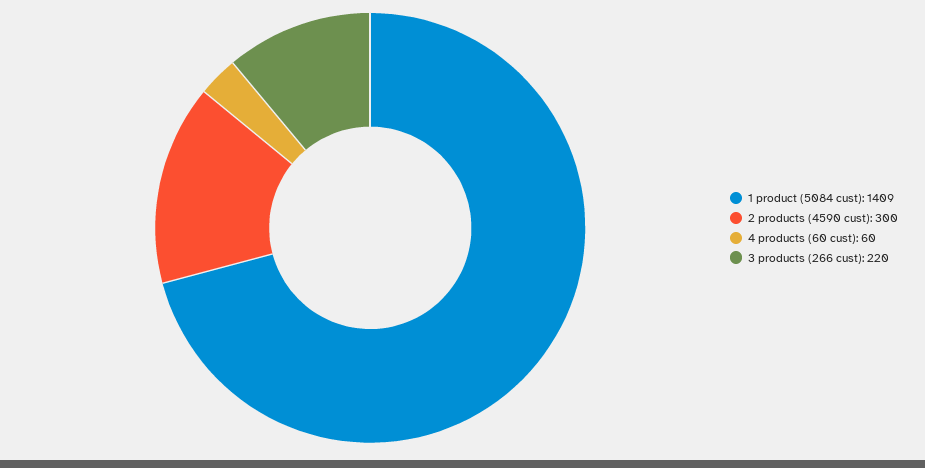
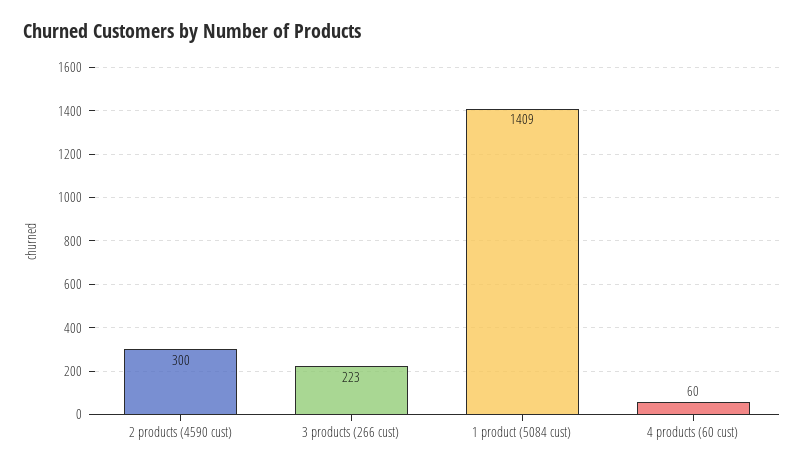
  {
    "1 product (5084 cust)": 1409,
    "2 products (4590 cust)": 300,
    "4 products (60 cust)": 60,
-   "3 products (266 cust)": 220
+   "3 products (266 cust)": 223
  }

